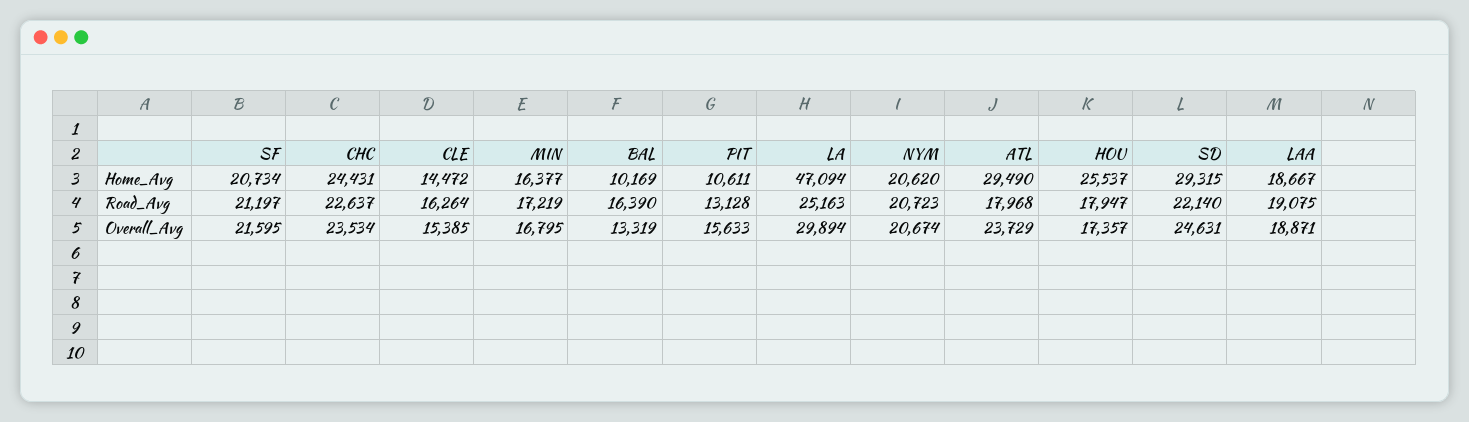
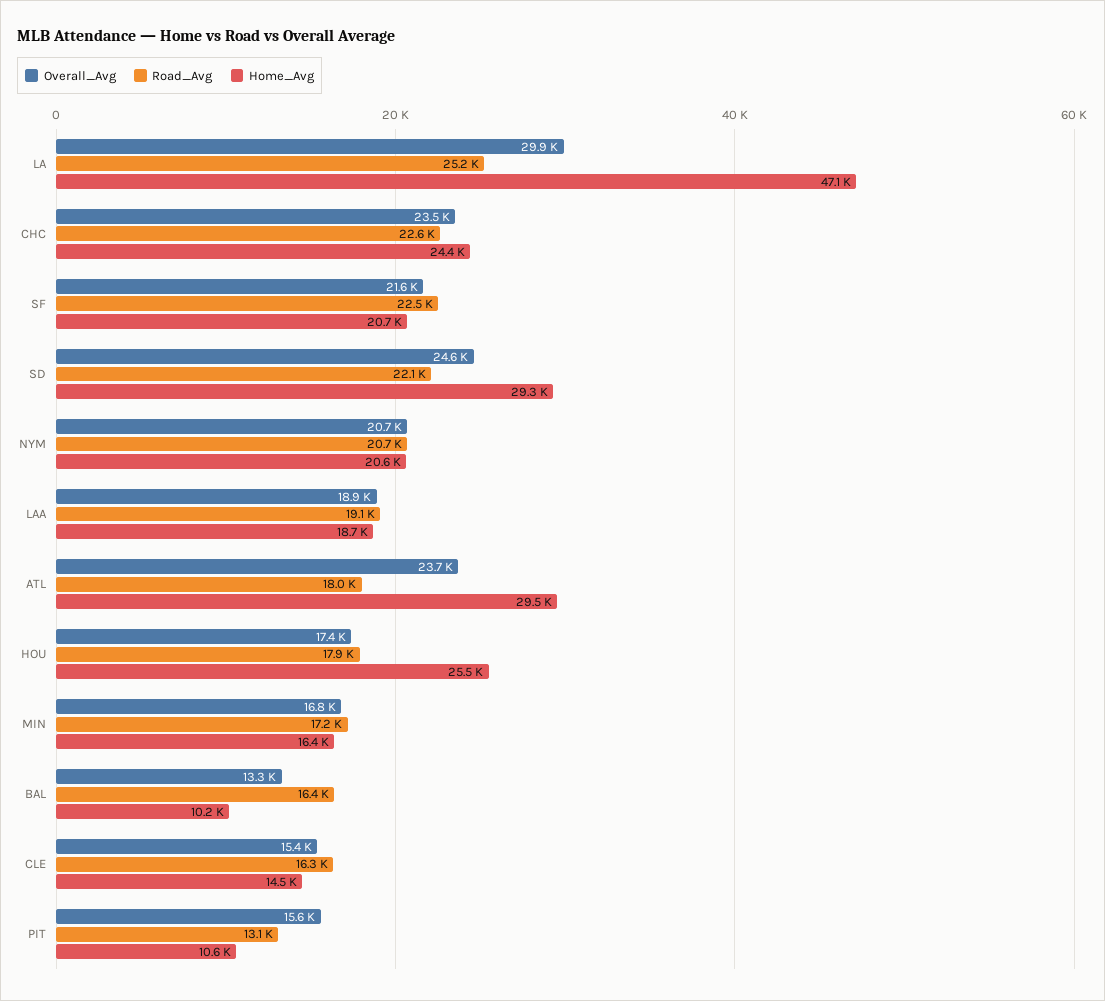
  {
    "Home_Avg": {
      "SF": 20734,
      "CHC": 24431,
      "CLE": 14472,
      "MIN": 16377,
      "BAL": 10169,
      "PIT": 10611,
      "LA": 47094,
      "NYM": 20620,
      "ATL": 29490,
      "HOU": 25537,
      "SD": 29315,
      "LAA": 18667
    },
    "Road_Avg": {
-     "SF": 21197,
+     "SF": 22500,
      "CHC": 22637,
      "CLE": 16264,
      "MIN": 17219,
      "BAL": 16390,
      "PIT": 13128,
      "LA": 25163,
      "NYM": 20723,
      "ATL": 17968,
      "HOU": 17947,
      "SD": 22140,
      "LAA": 19075
    },
    "Overall_Avg": {
      "SF": 21595,
      "CHC": 23534,
      "CLE": 15385,
      "MIN": 16795,
      "BAL": 13319,
      "PIT": 15633,
      "LA": 29894,
      "NYM": 20674,
      "ATL": 23729,
      "HOU": 17357,
      "SD": 24631,
      "LAA": 18871
    }
  }

